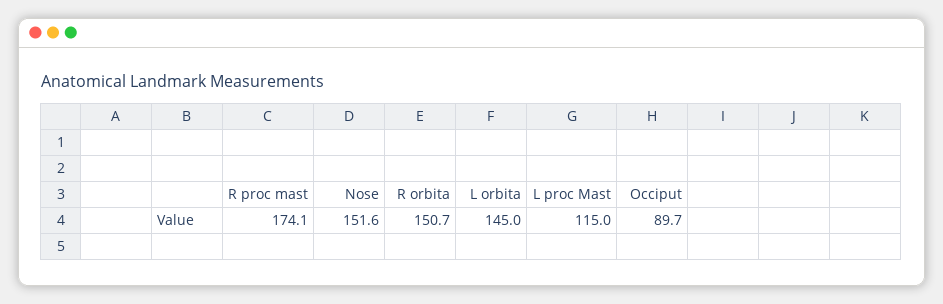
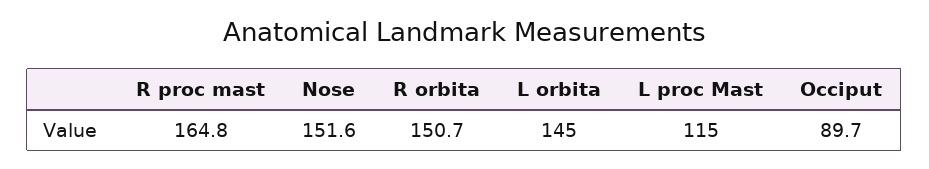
  {
-   "R proc mast": 174.1,
+   "R proc mast": 164.8,
    "Nose": 151.6,
    "R orbita": 150.7,
    "L orbita": 145,
    "L proc Mast": 115,
    "Occiput": 89.7
  }

